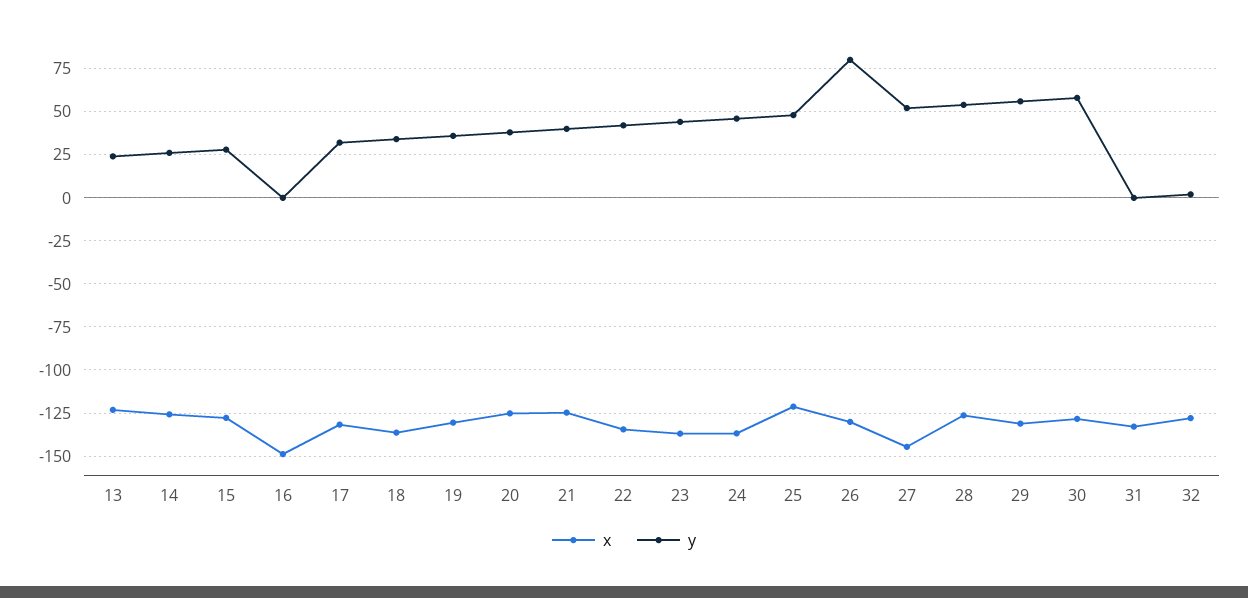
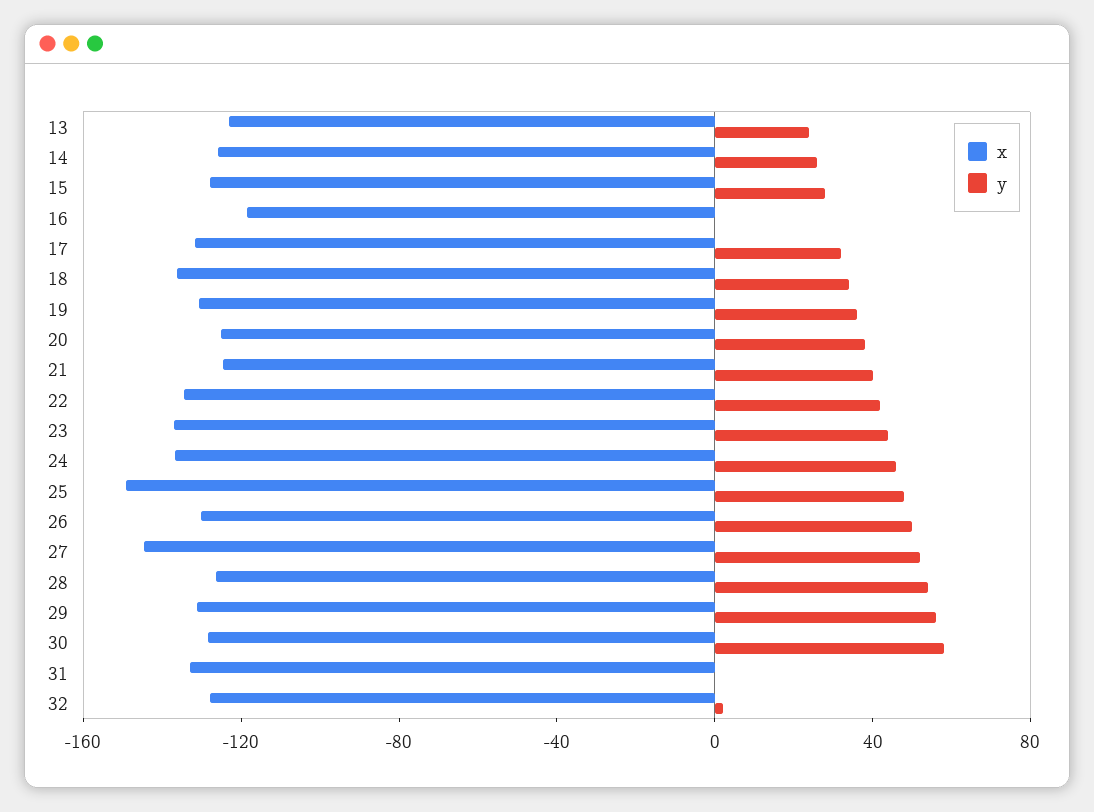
  {
    "x": {
      "13": -125,
      "14": -125,
      "15": -130,
-     "16": -150,
+     "16": -120,
      "17": -130,
      "18": -135,
      "19": -130,
      "20": -125,
      "21": -125,
      "22": -135,
      "23": -135,
      "24": -135,
-     "25": -120,
+     "25": -150,
      "26": -130,
      "27": -145,
      "28": -125,
      "29": -130,
      "30": -130,
      "31": -135,
      "32": -130
    },
    "y": {
      "13": 25,
      "14": 25,
      "15": 30,
      "16": 0,
      "17": 30,
      "18": 35,
      "19": 35,
      "20": 40,
      "21": 40,
      "22": 40,
      "23": 45,
      "24": 45,
      "25": 50,
-     "26": 80,
+     "26": 50,
      "27": 50,
      "28": 55,
      "29": 55,
      "30": 60,
      "31": 0,
      "32": 0
    }
  }

